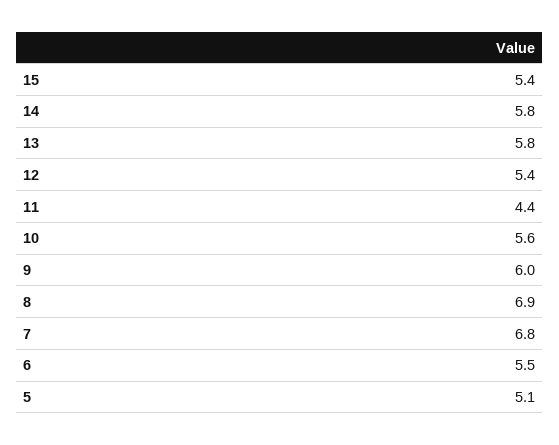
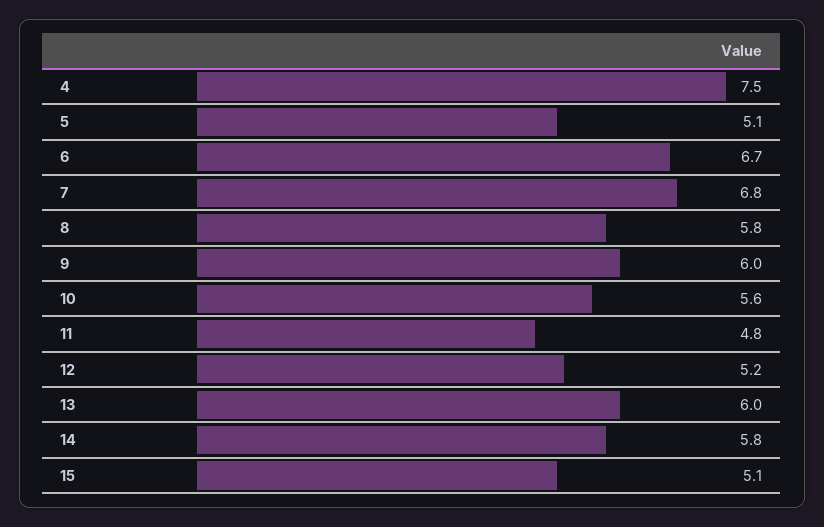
  {
-   "15": 5.4,
+   "15": 5.1,
    "14": 5.8,
-   "13": 5.8,
+   "13": 6,
-   "12": 5.4,
+   "12": 5.2,
-   "11": 4.4,
+   "11": 4.8,
    "10": 5.6,
    "9": 6,
-   "8": 6.9,
+   "8": 5.8,
    "7": 6.8,
-   "6": 5.5,
+   "6": 6.7,
-   "5": 5.1
+   "5": 5.1,
+   "4": 7.5
  }

